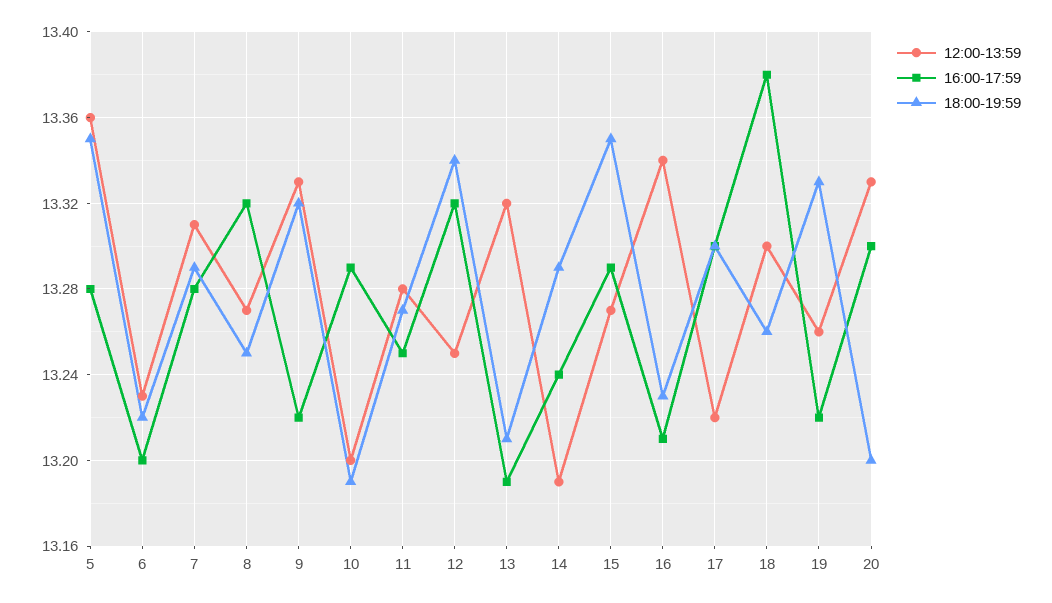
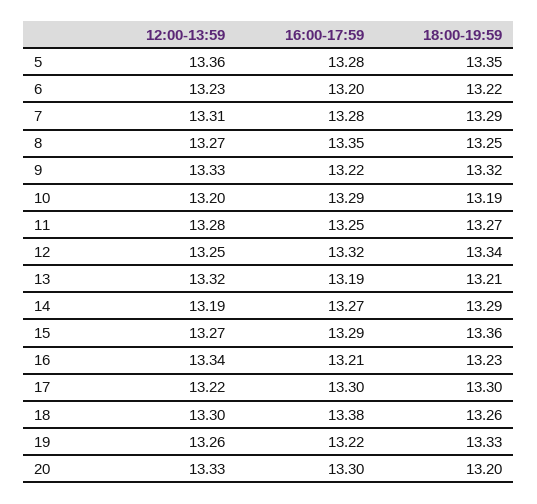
  {
    "12:00-13:59": {
      "5": 13.36,
      "6": 13.23,
      "7": 13.31,
      "8": 13.27,
      "9": 13.33,
      "10": 13.2,
      "11": 13.28,
      "12": 13.25,
      "13": 13.32,
      "14": 13.19,
      "15": 13.27,
      "16": 13.34,
      "17": 13.22,
      "18": 13.3,
      "19": 13.26,
      "20": 13.33
    },
    "16:00-17:59": {
      "5": 13.28,
      "6": 13.2,
      "7": 13.28,
-     "8": 13.32,
+     "8": 13.35,
      "9": 13.22,
      "10": 13.29,
      "11": 13.25,
      "12": 13.32,
      "13": 13.19,
-     "14": 13.24,
+     "14": 13.27,
      "15": 13.29,
      "16": 13.21,
      "17": 13.3,
      "18": 13.38,
      "19": 13.22,
      "20": 13.3
    },
    "18:00-19:59": {
      "5": 13.35,
      "6": 13.22,
      "7": 13.29,
      "8": 13.25,
      "9": 13.32,
      "10": 13.19,
      "11": 13.27,
      "12": 13.34,
      "13": 13.21,
      "14": 13.29,
-     "15": 13.35,
+     "15": 13.36,
      "16": 13.23,
      "17": 13.3,
      "18": 13.26,
      "19": 13.33,
      "20": 13.2
    }
  }

